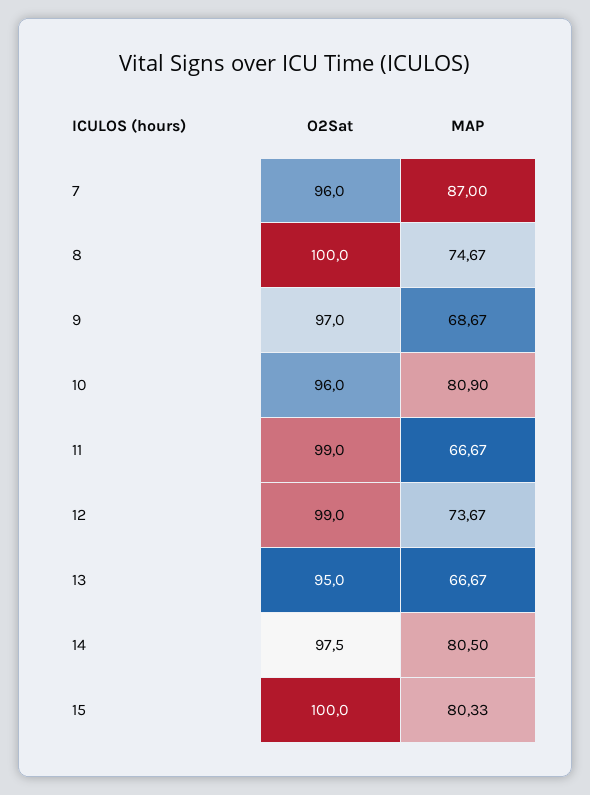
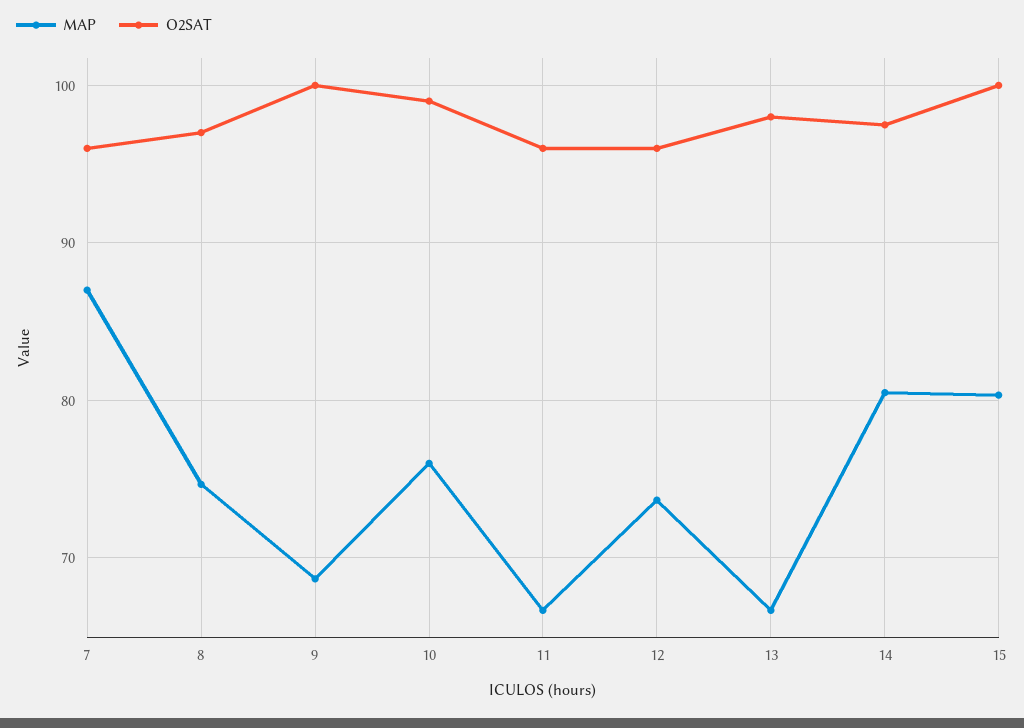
  {
    "O2Sat": {
      "7": 96,
-     "8": 100,
+     "8": 97,
-     "9": 97,
+     "9": 100,
-     "10": 96,
+     "10": 99,
-     "11": 99,
+     "11": 96,
-     "12": 99,
+     "12": 96,
-     "13": 95,
+     "13": 98,
      "14": 97.5,
      "15": 100
    },
    "MAP": {
      "7": 87,
      "8": 74.67,
      "9": 68.67,
-     "10": 80.9,
+     "10": 76,
      "11": 66.67,
      "12": 73.67,
      "13": 66.67,
      "14": 80.5,
      "15": 80.33
    }
  }

